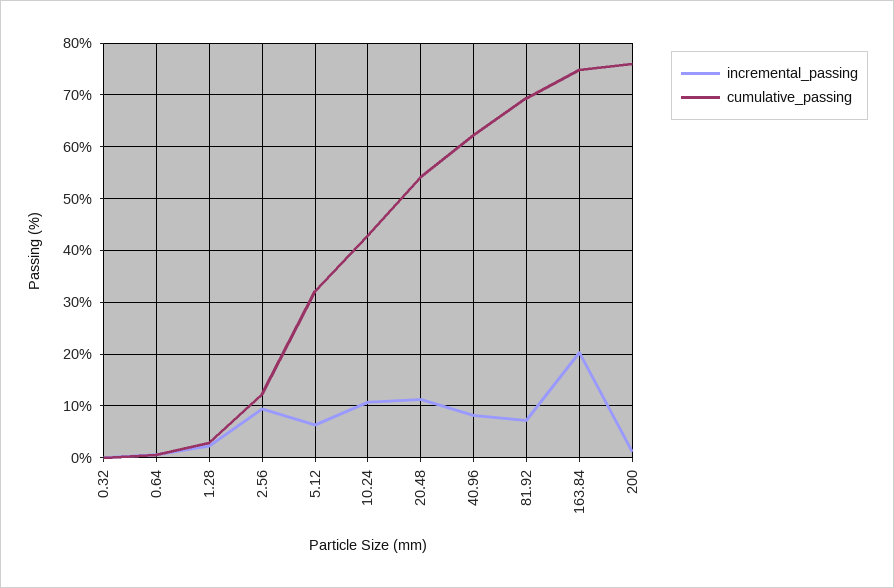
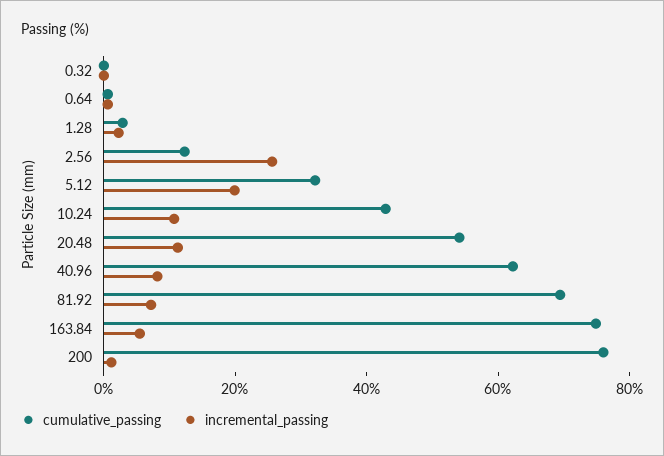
  {
    "incremental_passing": {
      "0.32": 0,
      "0.64": 0,
      "1.28": 2,
-     "2.56": 10,
+     "2.56": 25,
-     "5.12": 6,
+     "5.12": 20,
      "10.24": 10,
      "20.48": 12,
      "40.96": 8,
      "81.92": 8,
-     "163.84": 20,
+     "163.84": 5,
      "200": 2
    },
    "cumulative_passing": {
      "0.32": 0,
      "0.64": 0,
      "1.28": 2,
      "2.56": 12,
      "5.12": 32,
      "10.24": 42,
      "20.48": 54,
      "40.96": 62,
      "81.92": 70,
      "163.84": 74,
      "200": 76
    }
  }

